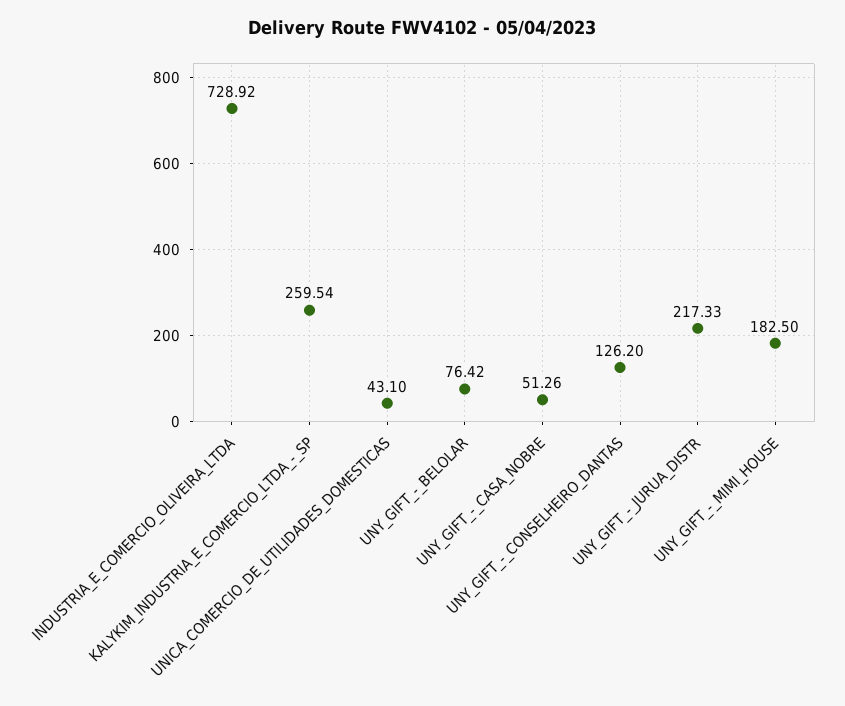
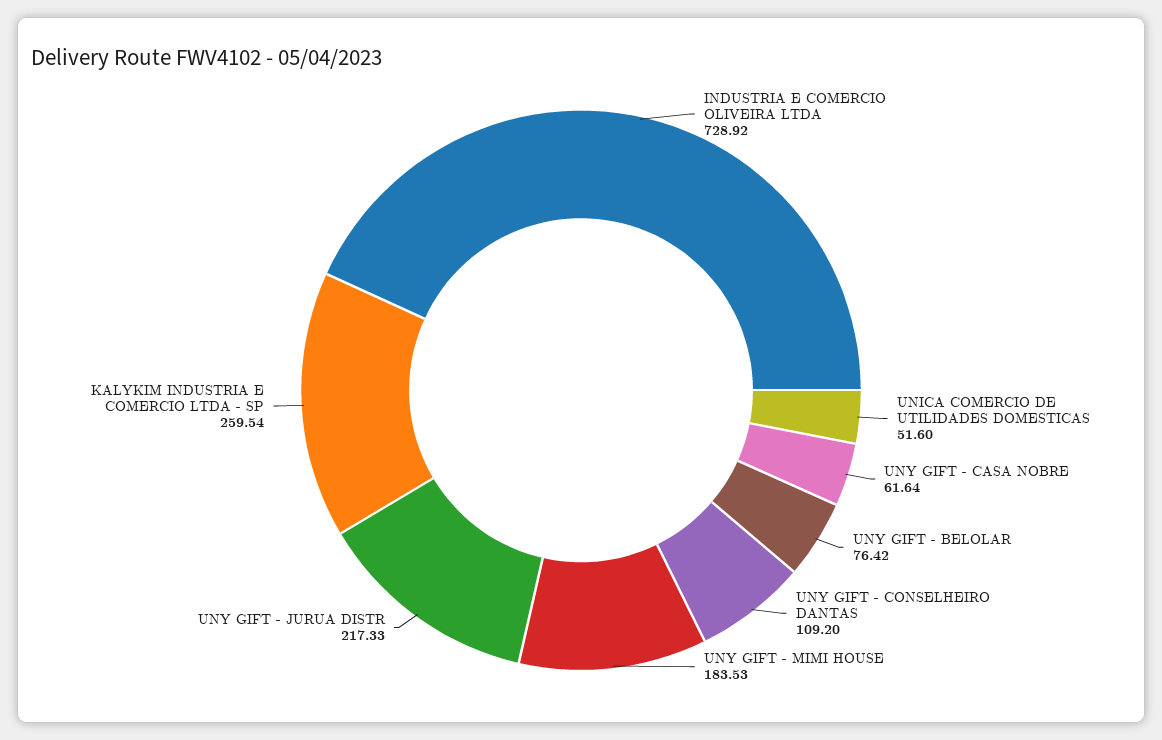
  {
    "INDUSTRIA_E_COMERCIO_OLIVEIRA_LTDA": 728.92,
    "KALYKIM_INDUSTRIA_E_COMERCIO_LTDA_-_SP": 259.54,
-   "UNICA_COMERCIO_DE_UTILIDADES_DOMESTICAS": 43.1,
+   "UNICA_COMERCIO_DE_UTILIDADES_DOMESTICAS": 51.6,
    "UNY_GIFT_-_BELOLAR": 76.42,
-   "UNY_GIFT_-_CASA_NOBRE": 51.26,
+   "UNY_GIFT_-_CASA_NOBRE": 61.64,
-   "UNY_GIFT_-_CONSELHEIRO_DANTAS": 126.2,
+   "UNY_GIFT_-_CONSELHEIRO_DANTAS": 109.2,
    "UNY_GIFT_-_JURUA_DISTR": 217.33,
-   "UNY_GIFT_-_MIMI_HOUSE": 182.5
+   "UNY_GIFT_-_MIMI_HOUSE": 183.53
  }

